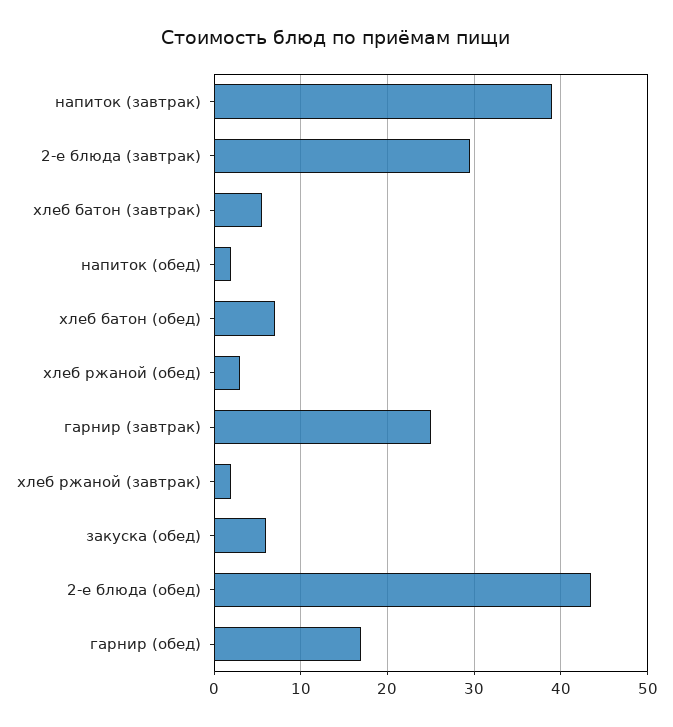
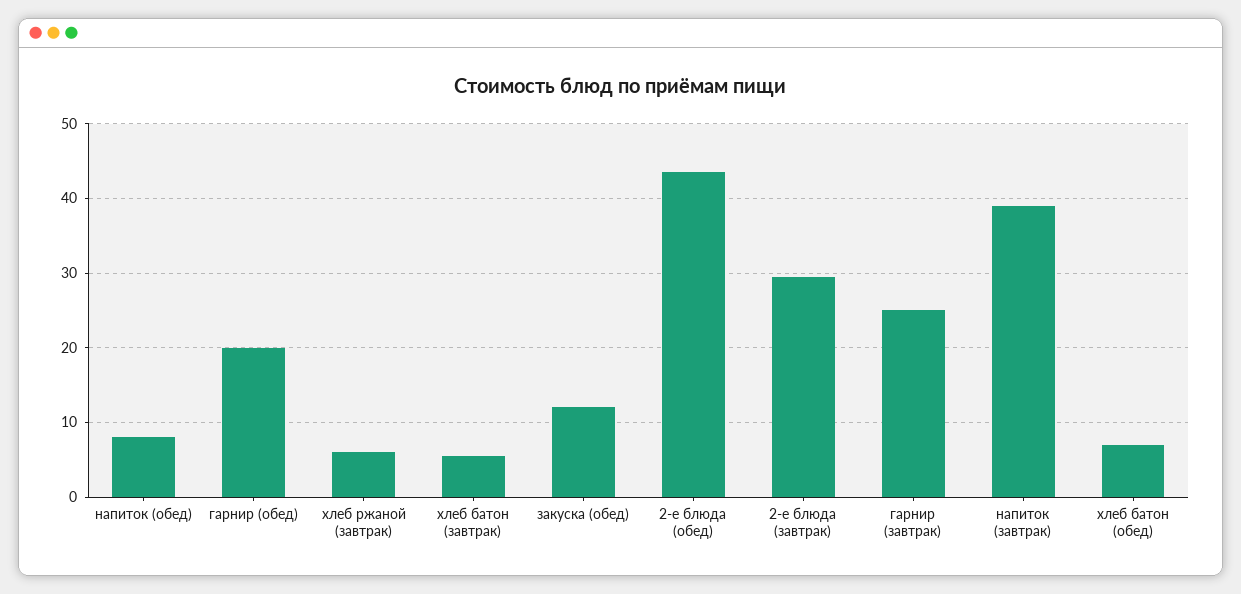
  {
    "напиток (завтрак)": 39,
    "2-е блюда (завтрак)": 30,
    "хлеб батон (завтрак)": 6,
-   "напиток (обед)": 2,
+   "напиток (обед)": 8,
    "хлеб батон (обед)": 7,
-   "хлеб ржаной (обед)": 3,
    "гарнир (завтрак)": 25,
-   "хлеб ржаной (завтрак)": 2,
+   "хлеб ржаной (завтрак)": 6,
-   "закуска (обед)": 6,
+   "закуска (обед)": 12,
    "2-е блюда (обед)": 44,
-   "гарнир (обед)": 17
+   "гарнир (обед)": 20
  }

